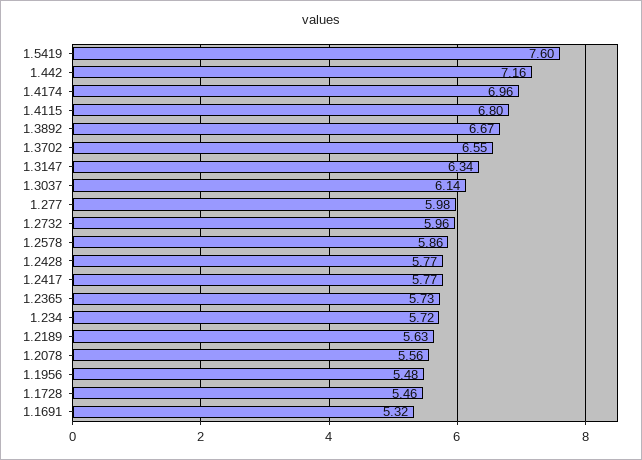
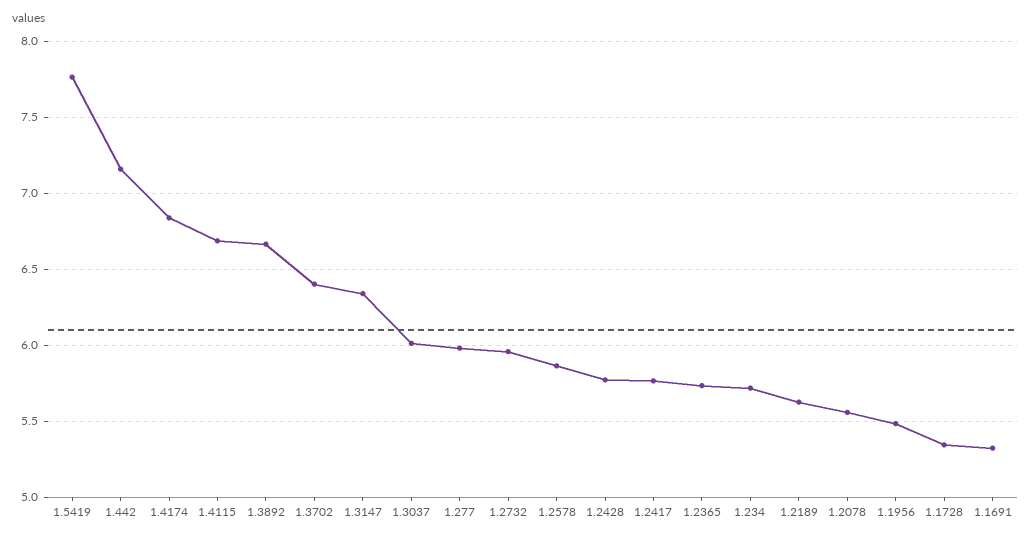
  {
-   "1.5419": 7.6,
+   "1.5419": 7.75,
    "1.442": 7.16,
-   "1.4174": 6.96,
+   "1.4174": 6.85,
-   "1.4115": 6.8,
+   "1.4115": 6.7,
    "1.3892": 6.67,
-   "1.3702": 6.55,
+   "1.3702": 6.4,
    "1.3147": 6.34,
-   "1.3037": 6.14,
+   "1.3037": 6,
    "1.277": 5.98,
    "1.2732": 5.96,
    "1.2578": 5.86,
    "1.2428": 5.77,
    "1.2417": 5.77,
    "1.2365": 5.73,
    "1.234": 5.72,
    "1.2189": 5.63,
    "1.2078": 5.56,
    "1.1956": 5.48,
-   "1.1728": 5.46,
+   "1.1728": 5.35,
    "1.1691": 5.32
  }

